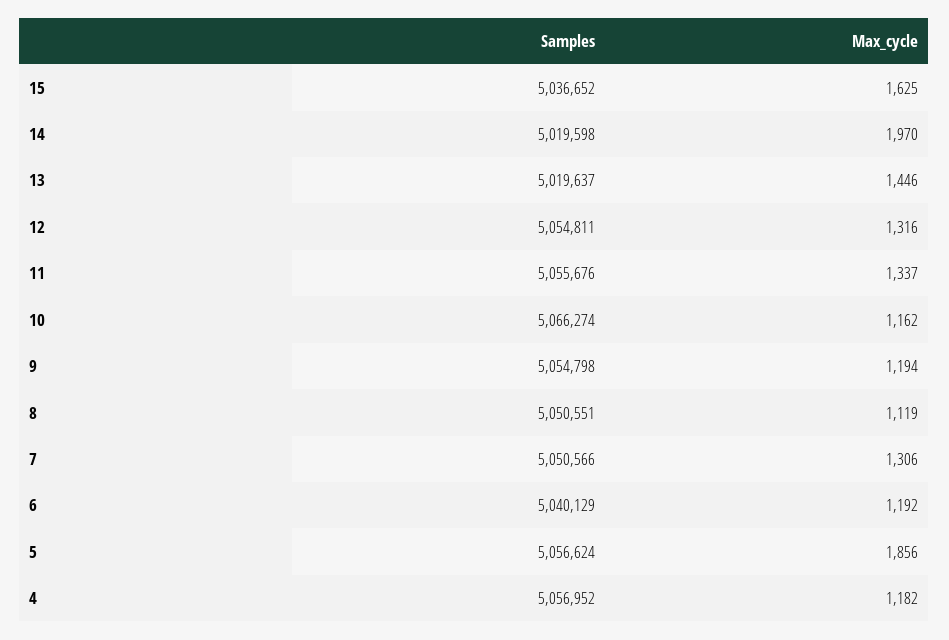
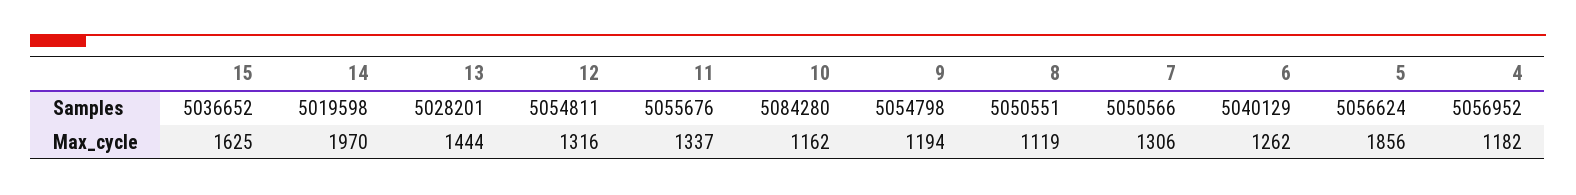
  {
    "Samples": {
      "15": 5036652,
      "14": 5019598,
-     "13": 5019637,
+     "13": 5028201,
      "12": 5054811,
      "11": 5055676,
-     "10": 5066274,
+     "10": 5084280,
      "9": 5054798,
      "8": 5050551,
      "7": 5050566,
      "6": 5040129,
      "5": 5056624,
      "4": 5056952
    },
    "Max_cycle": {
      "15": 1625,
      "14": 1970,
-     "13": 1446,
+     "13": 1444,
      "12": 1316,
      "11": 1337,
      "10": 1162,
      "9": 1194,
      "8": 1119,
      "7": 1306,
-     "6": 1192,
+     "6": 1262,
      "5": 1856,
      "4": 1182
    }
  }

